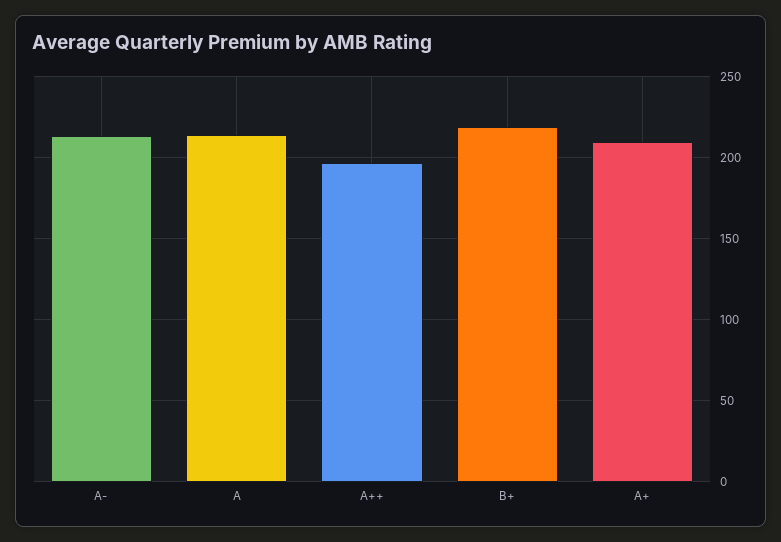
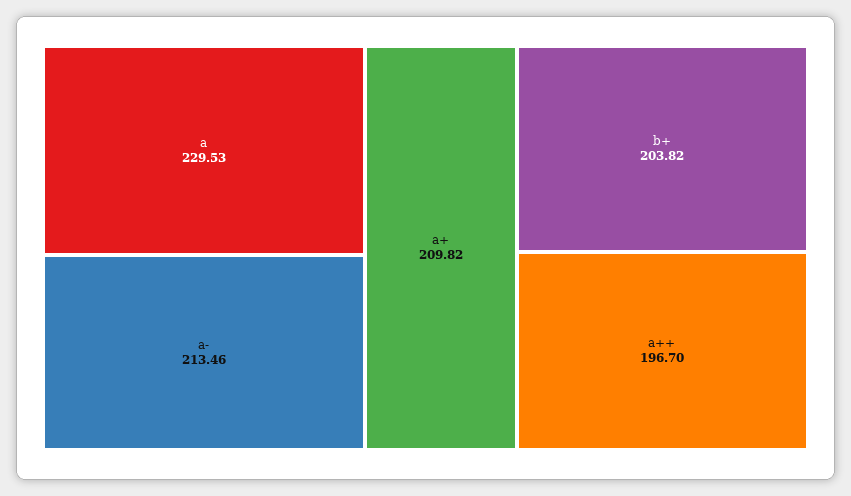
  {
    "A-": 213.46,
-   "A": 215,
+   "A": 229.53,
    "A++": 196.7,
-   "B+": 220,
+   "B+": 203.82,
    "A+": 209.82
  }

